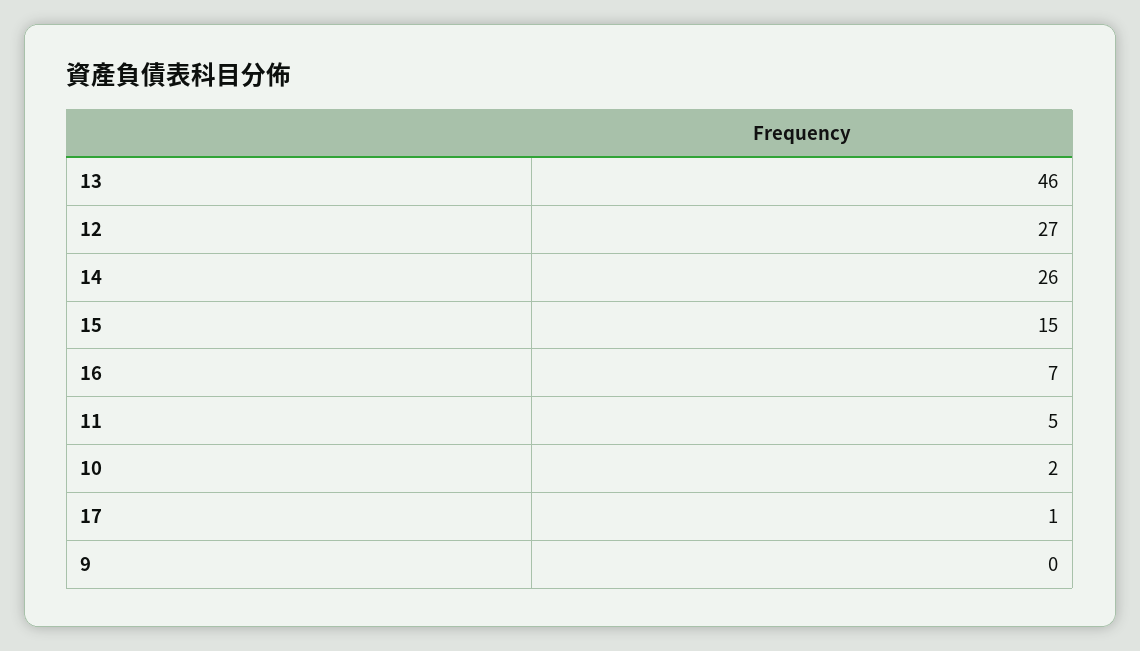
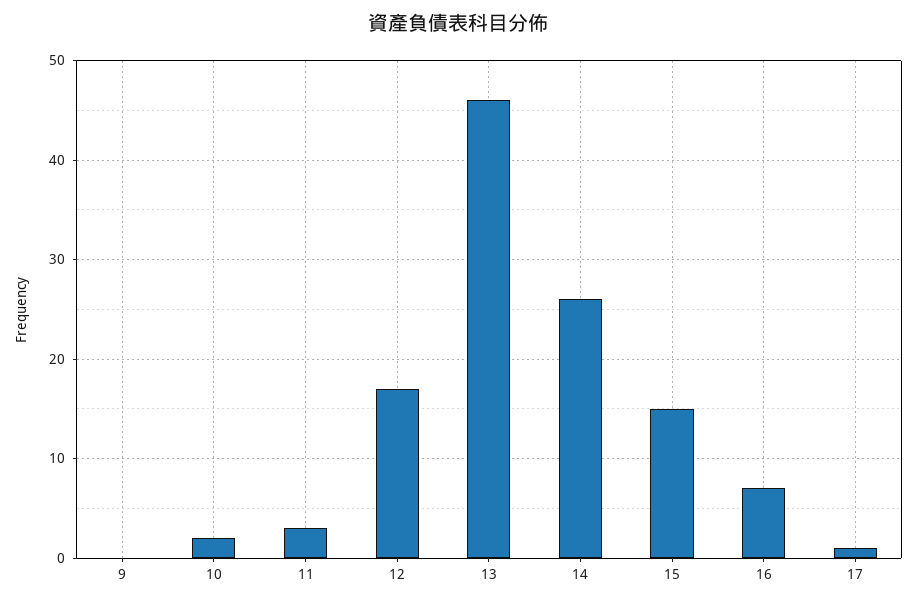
  {
    "13": 46,
-   "12": 27,
+   "12": 17,
    "14": 26,
    "15": 15,
    "16": 7,
-   "11": 5,
+   "11": 3,
    "10": 2,
    "17": 1,
    "9": 0
  }

